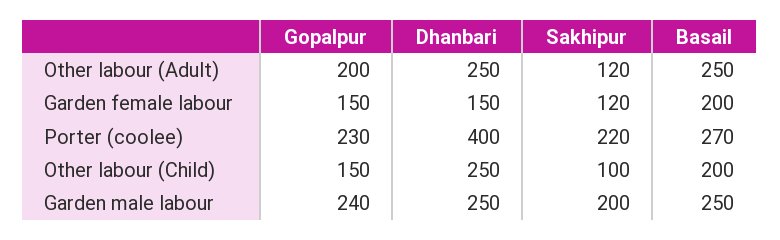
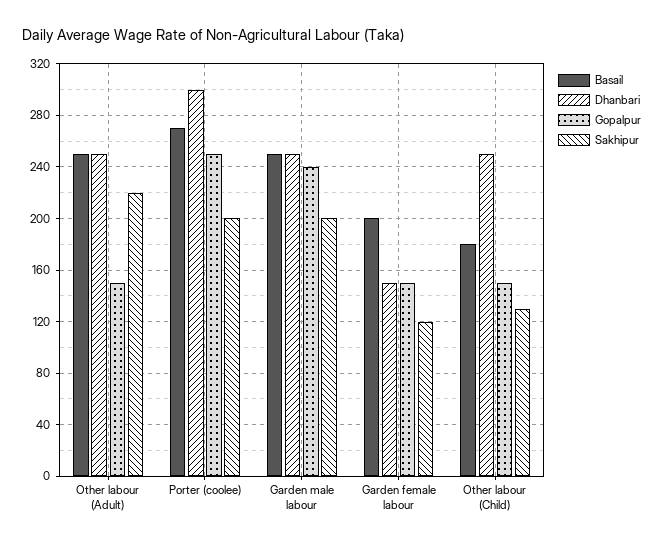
  {
    "Gopalpur": {
-     "Other labour (Adult)": 200,
+     "Other labour (Adult)": 150,
      "Garden female labour": 150,
-     "Porter (coolee)": 230,
+     "Porter (coolee)": 250,
      "Other labour (Child)": 150,
      "Garden male labour": 240
    },
    "Dhanbari": {
      "Other labour (Adult)": 250,
      "Garden female labour": 150,
-     "Porter (coolee)": 400,
+     "Porter (coolee)": 300,
      "Other labour (Child)": 250,
      "Garden male labour": 250
    },
    "Sakhipur": {
-     "Other labour (Adult)": 120,
+     "Other labour (Adult)": 220,
      "Garden female labour": 120,
-     "Porter (coolee)": 220,
+     "Porter (coolee)": 200,
-     "Other labour (Child)": 100,
+     "Other labour (Child)": 130,
      "Garden male labour": 200
    },
    "Basail": {
      "Other labour (Adult)": 250,
      "Garden female labour": 200,
      "Porter (coolee)": 270,
-     "Other labour (Child)": 200,
+     "Other labour (Child)": 180,
      "Garden male labour": 250
    }
  }

